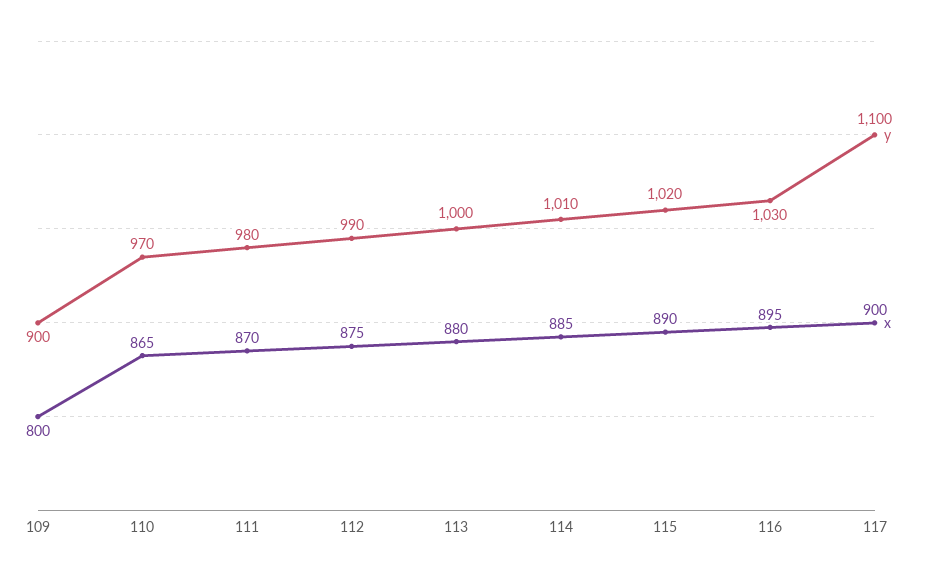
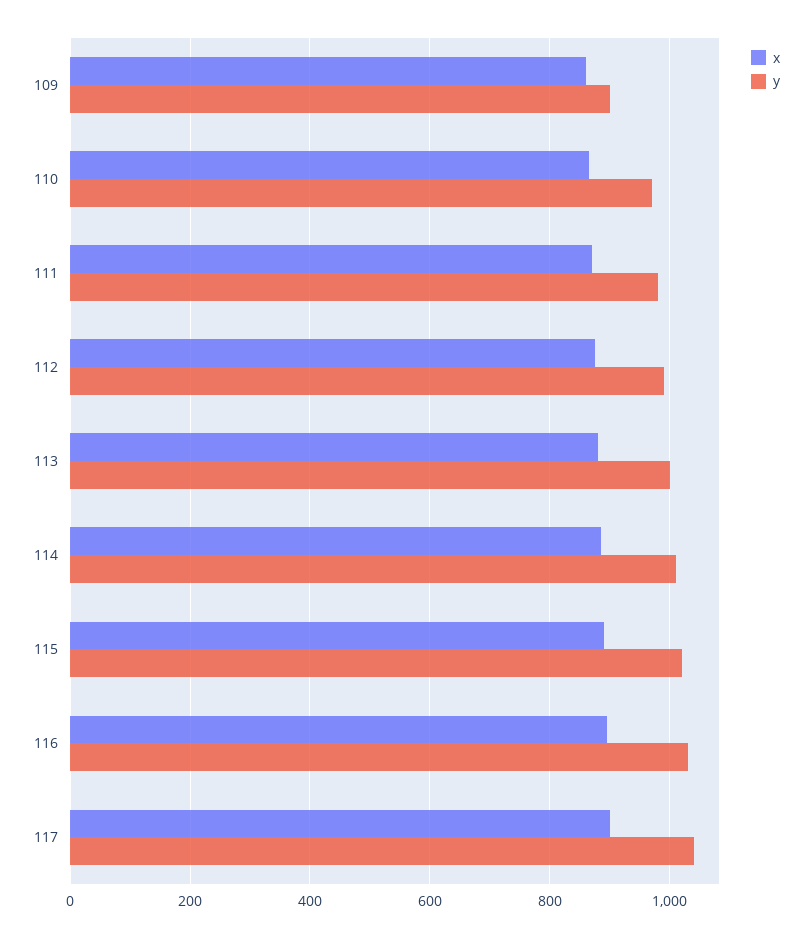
  {
    "y": {
      "109": 900,
      "110": 970,
      "111": 980,
      "112": 990,
      "113": 1000,
      "114": 1010,
      "115": 1020,
      "116": 1030,
-     "117": 1100
+     "117": 1040
    },
    "x": {
-     "109": 800,
+     "109": 860,
      "110": 865,
      "111": 870,
      "112": 875,
      "113": 880,
      "114": 885,
      "115": 890,
      "116": 895,
      "117": 900
    }
  }

